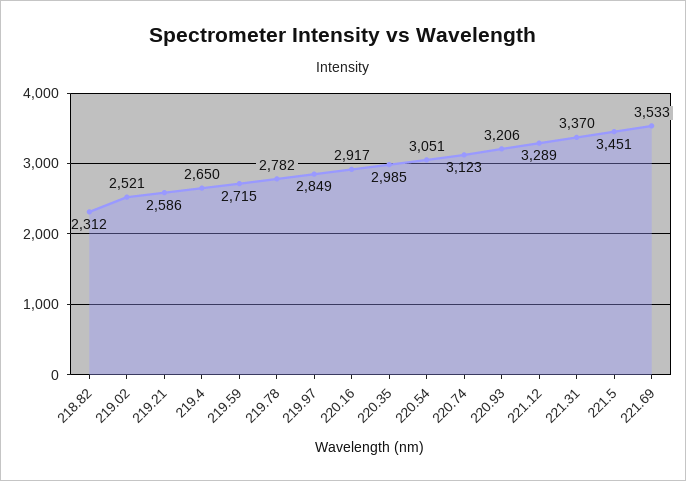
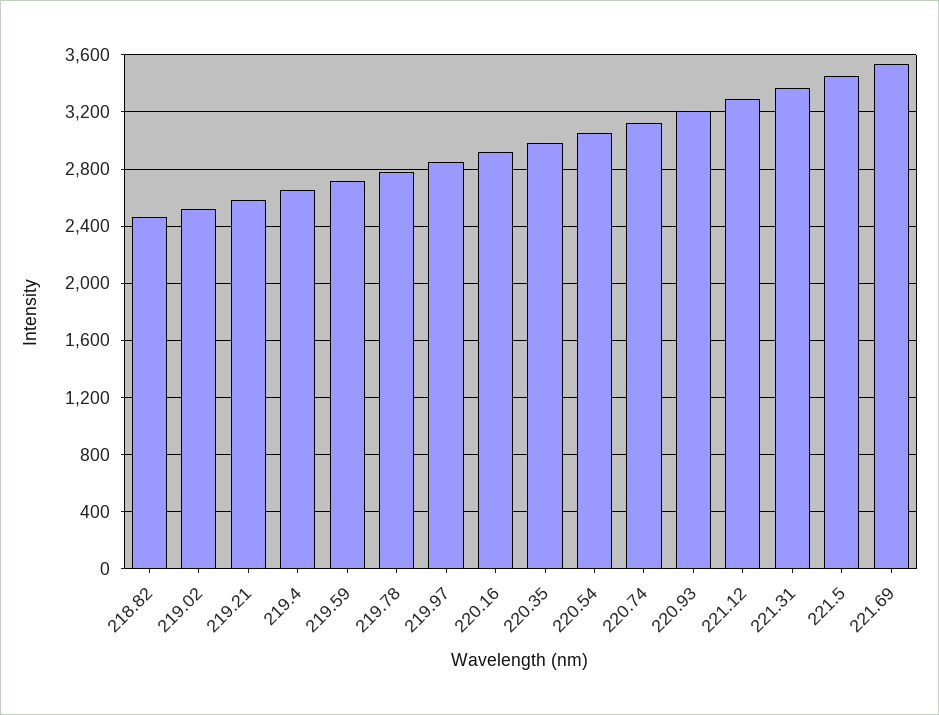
  {
-   "218.82": 2312,
+   "218.82": 2450,
    "219.02": 2521,
    "219.21": 2586,
    "219.4": 2650,
    "219.59": 2715,
    "219.78": 2782,
    "219.97": 2849,
    "220.16": 2917,
    "220.35": 2985,
    "220.54": 3051,
    "220.74": 3123,
    "220.93": 3206,
    "221.12": 3289,
    "221.31": 3370,
    "221.5": 3451,
    "221.69": 3533
  }

